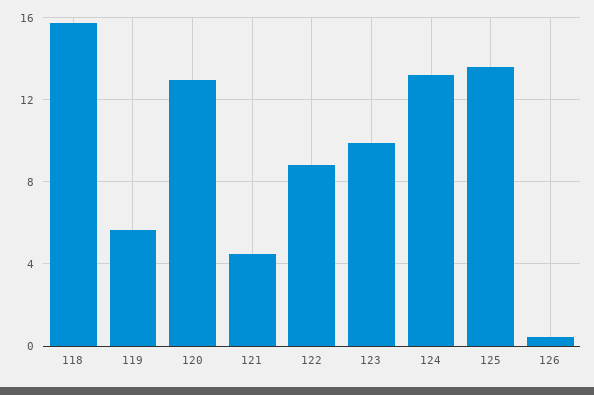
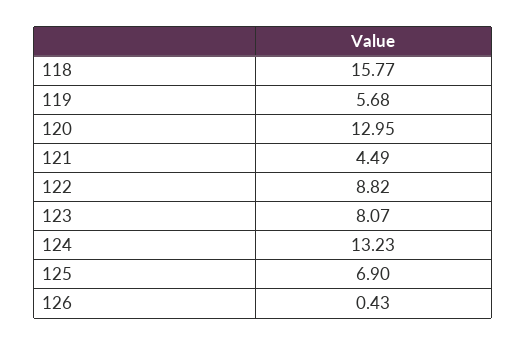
  {
    "118": 15.77,
    "119": 5.68,
    "120": 12.95,
    "121": 4.49,
    "122": 8.82,
-   "123": 10,
+   "123": 8.07,
    "124": 13.23,
-   "125": 13.5,
+   "125": 6.9,
    "126": 0.43
  }

